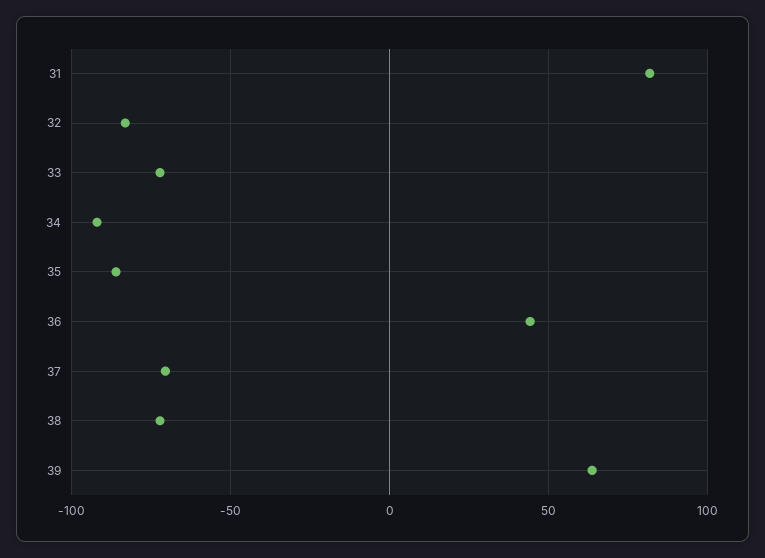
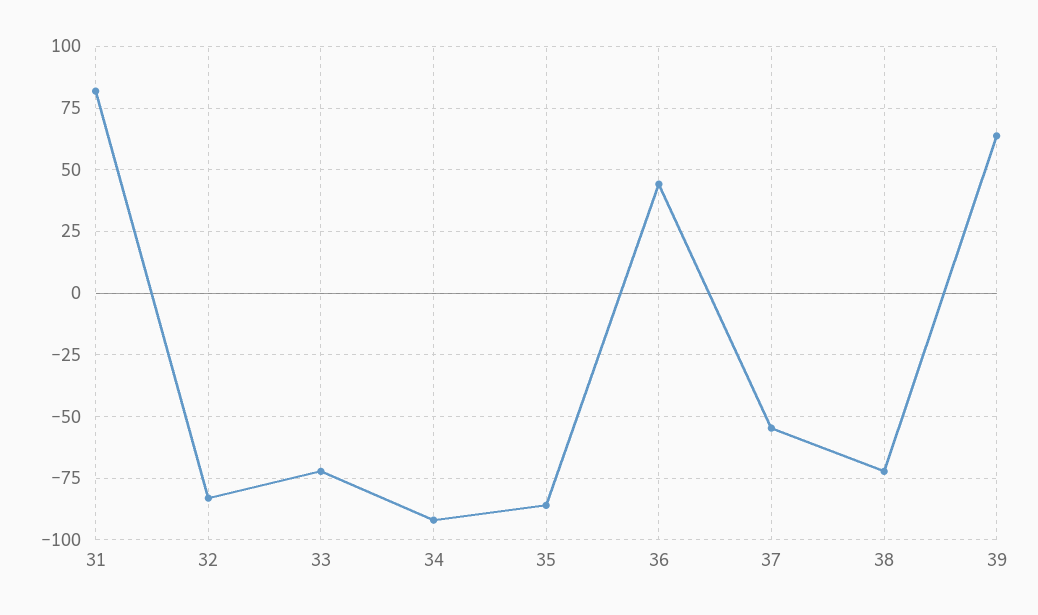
  {
    "31": 82.5,
    "32": -82.5,
    "33": -72.5,
    "34": -92.5,
    "35": -85,
    "36": 45,
-   "37": -70,
+   "37": -55,
    "38": -72.5,
    "39": 62.5
  }

